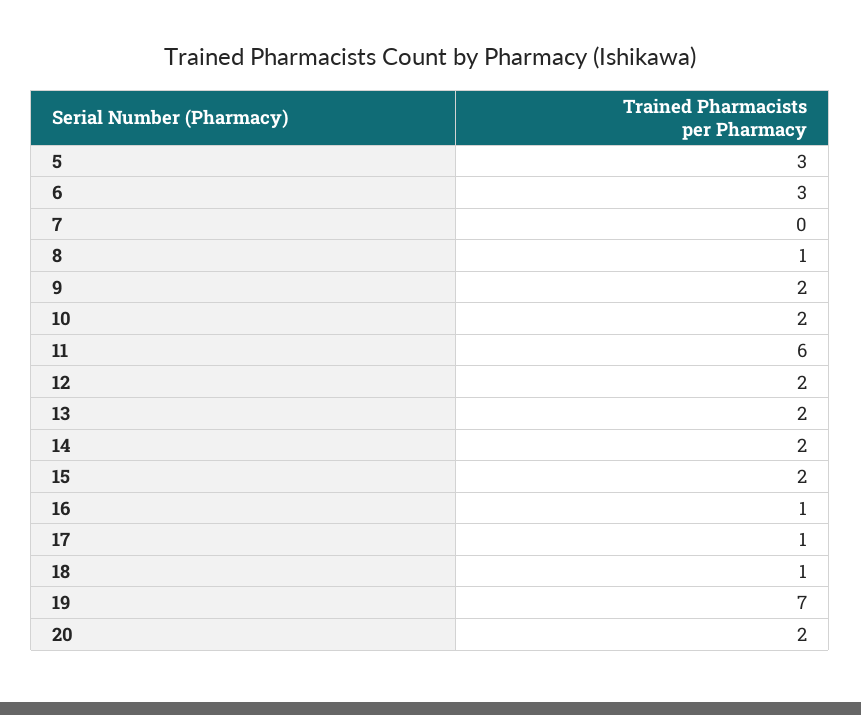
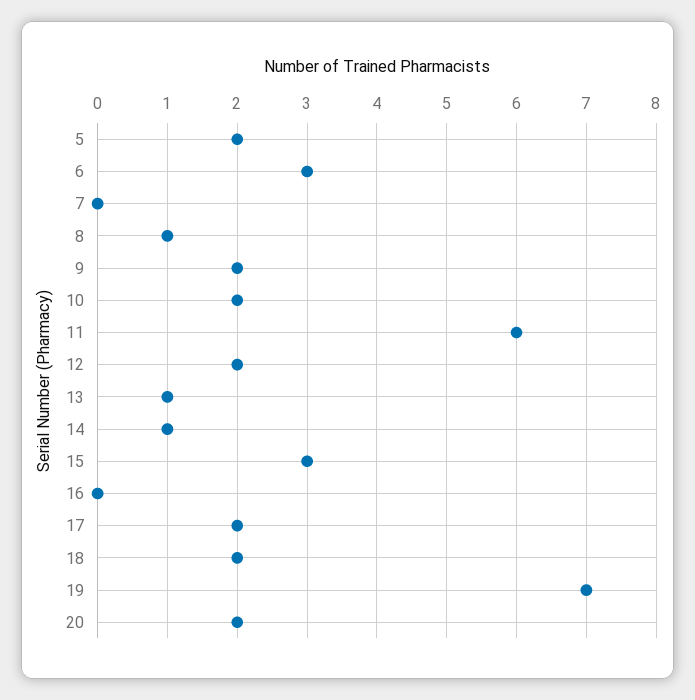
  {
-   "5": 3,
+   "5": 2,
    "6": 3,
    "7": 0,
    "8": 1,
    "9": 2,
    "10": 2,
    "11": 6,
    "12": 2,
-   "13": 2,
+   "13": 1,
-   "14": 2,
+   "14": 1,
-   "15": 2,
+   "15": 3,
-   "16": 1,
+   "16": 0,
-   "17": 1,
+   "17": 2,
-   "18": 1,
+   "18": 2,
    "19": 7,
    "20": 2
  }

